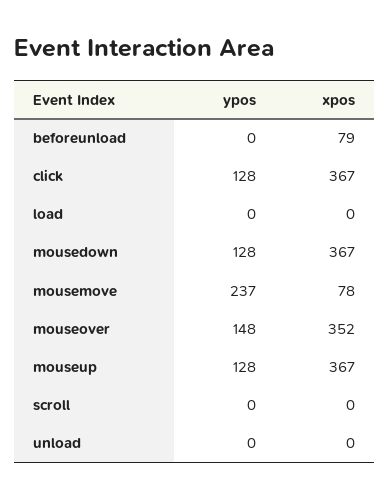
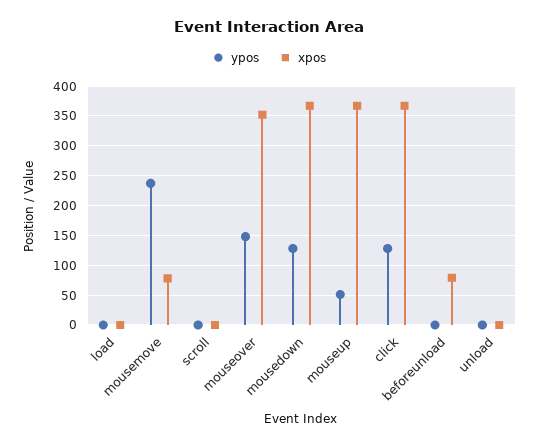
  {
    "ypos": {
      "beforeunload": 0,
      "click": 128,
      "load": 0,
      "mousedown": 128,
      "mousemove": 237,
      "mouseover": 148,
-     "mouseup": 128,
+     "mouseup": 50,
      "scroll": 0,
      "unload": 0
    },
    "xpos": {
      "beforeunload": 79,
      "click": 367,
      "load": 0,
      "mousedown": 367,
      "mousemove": 78,
      "mouseover": 352,
      "mouseup": 367,
      "scroll": 0,
      "unload": 0
    }
  }

